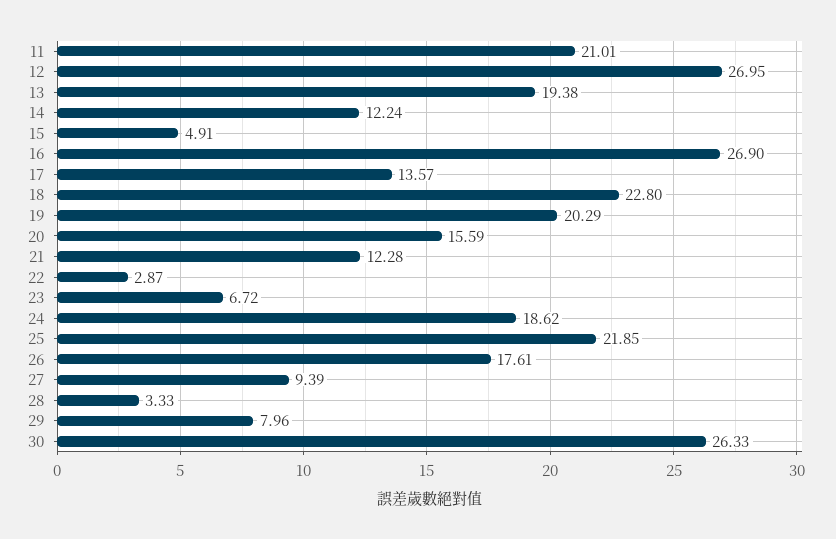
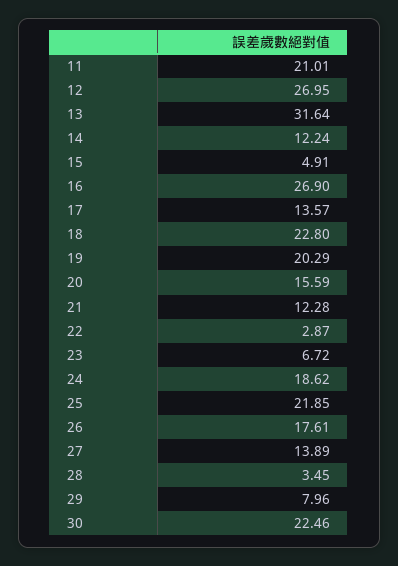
  {
    "11": 21.01,
    "12": 26.95,
-   "13": 19.38,
+   "13": 31.64,
    "14": 12.24,
    "15": 4.91,
    "16": 26.9,
    "17": 13.57,
    "18": 22.8,
    "19": 20.29,
    "20": 15.59,
    "21": 12.28,
    "22": 2.87,
    "23": 6.72,
    "24": 18.62,
    "25": 21.85,
    "26": 17.61,
-   "27": 9.39,
+   "27": 13.89,
-   "28": 3.33,
+   "28": 3.45,
    "29": 7.96,
-   "30": 26.33
+   "30": 22.46
  }

